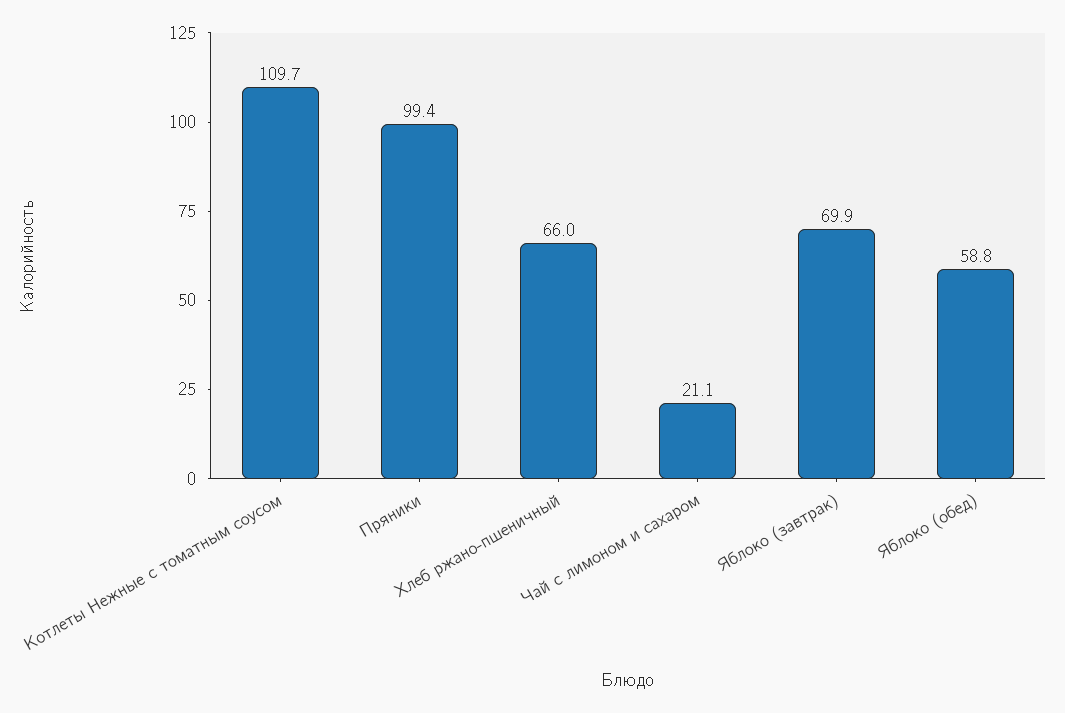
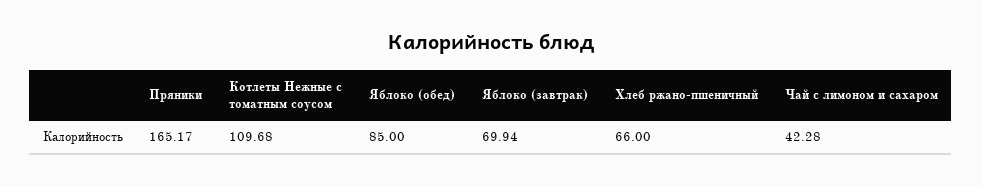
  {
    "Котлеты Нежные с томатным соусом": 109.68,
-   "Пряники": 99.4,
+   "Пряники": 165.17,
    "Хлеб ржано-пшеничный": 66,
-   "Чай с лимоном и сахаром": 21.1,
+   "Чай с лимоном и сахаром": 42.28,
    "Яблоко (завтрак)": 69.94,
-   "Яблоко (обед)": 58.8
+   "Яблоко (обед)": 85
  }

